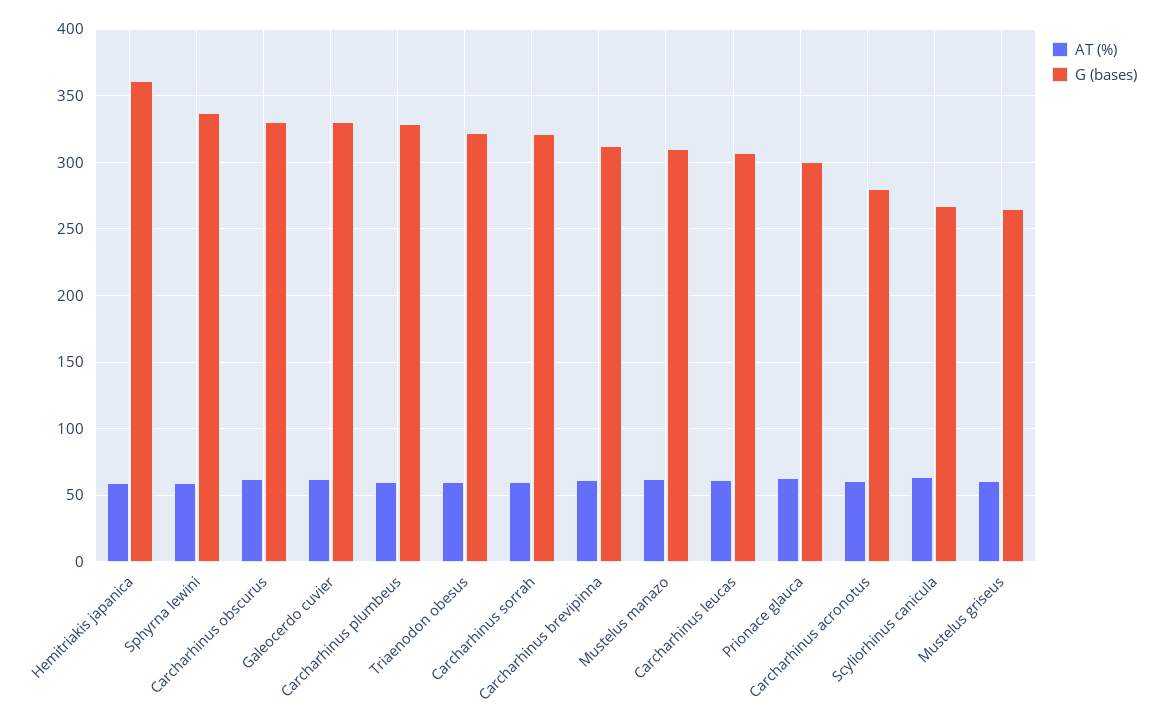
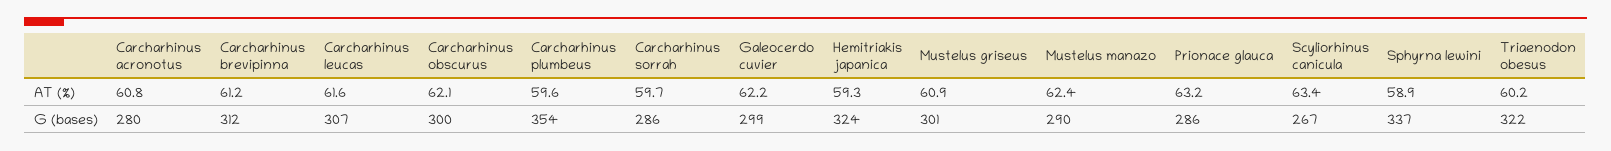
  {
    "AT (%)": {
      "Hemitriakis japanica": 59.3,
      "Sphyrna lewini": 58.9,
      "Carcharhinus obscurus": 62.1,
      "Galeocerdo cuvier": 62.2,
      "Carcharhinus plumbeus": 59.6,
      "Triaenodon obesus": 60.2,
      "Carcharhinus sorrah": 59.7,
      "Carcharhinus brevipinna": 61.2,
      "Mustelus manazo": 62.4,
      "Carcharhinus leucas": 61.6,
      "Prionace glauca": 63.2,
      "Carcharhinus acronotus": 60.8,
      "Scyliorhinus canicula": 63.4,
      "Mustelus griseus": 60.9
    },
    "G (bases)": {
-     "Hemitriakis japanica": 360,
+     "Hemitriakis japanica": 324,
      "Sphyrna lewini": 337,
-     "Carcharhinus obscurus": 330,
+     "Carcharhinus obscurus": 300,
-     "Galeocerdo cuvier": 330,
+     "Galeocerdo cuvier": 299,
-     "Carcharhinus plumbeus": 330,
+     "Carcharhinus plumbeus": 354,
      "Triaenodon obesus": 322,
-     "Carcharhinus sorrah": 320,
+     "Carcharhinus sorrah": 286,
      "Carcharhinus brevipinna": 312,
-     "Mustelus manazo": 310,
+     "Mustelus manazo": 290,
      "Carcharhinus leucas": 307,
-     "Prionace glauca": 300,
+     "Prionace glauca": 286,
      "Carcharhinus acronotus": 280,
      "Scyliorhinus canicula": 267,
-     "Mustelus griseus": 265
+     "Mustelus griseus": 301
    }
  }

